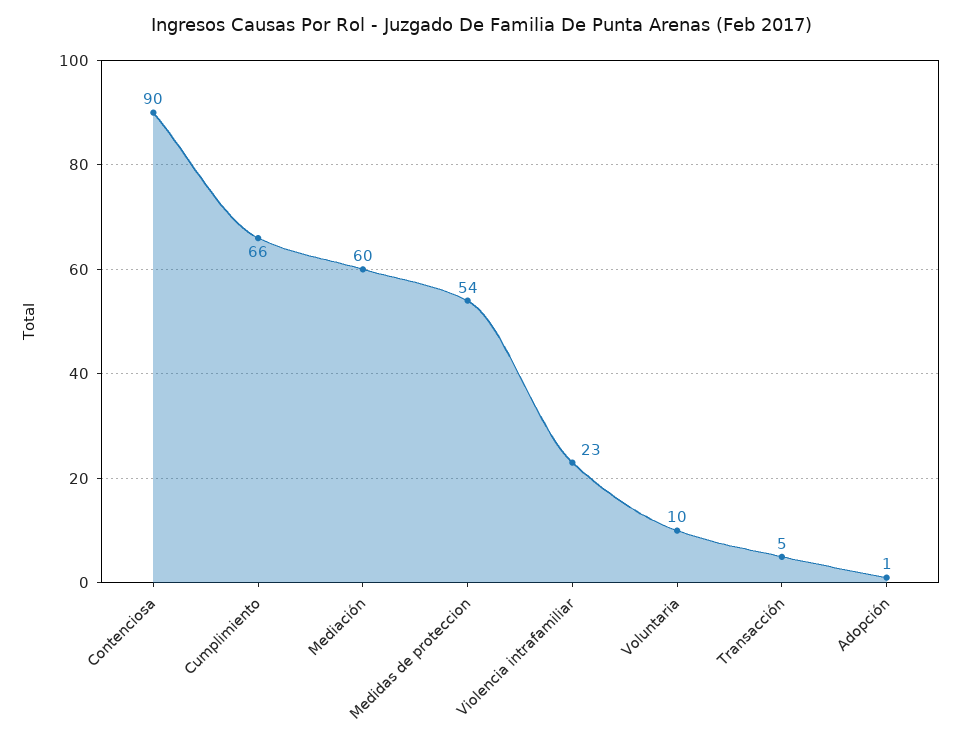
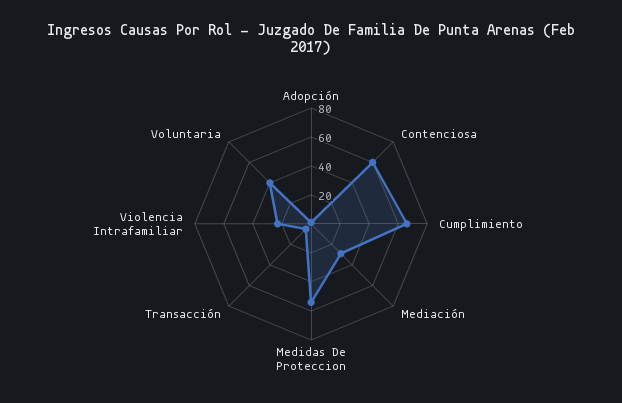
  {
-   "Contenciosa": 90,
+   "Contenciosa": 60,
    "Cumplimiento": 66,
-   "Mediación": 60,
+   "Mediación": 30,
    "Medidas de proteccion": 54,
    "Violencia intrafamiliar": 23,
-   "Voluntaria": 10,
+   "Voluntaria": 40,
    "Transacción": 5,
    "Adopción": 1
  }

